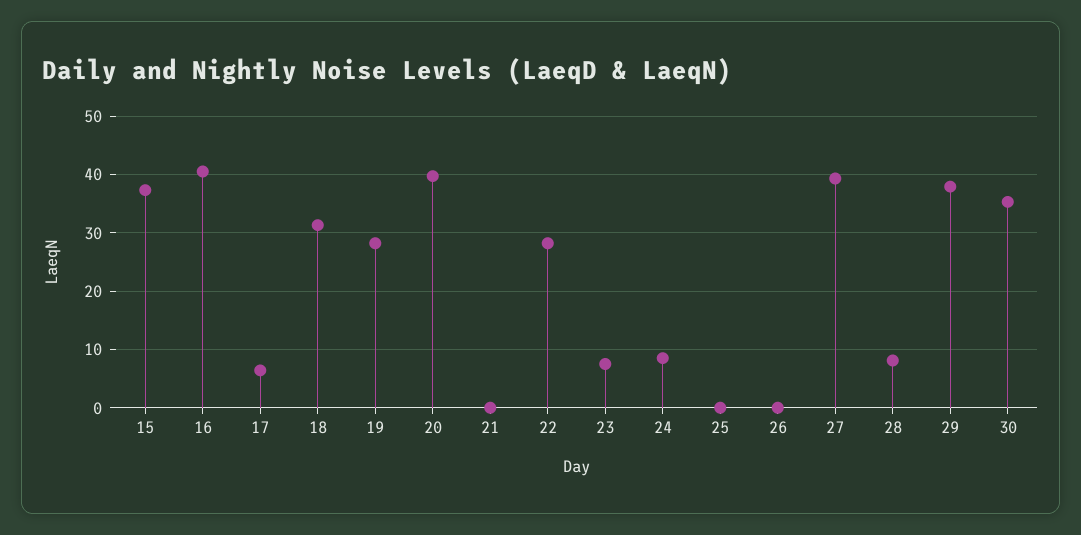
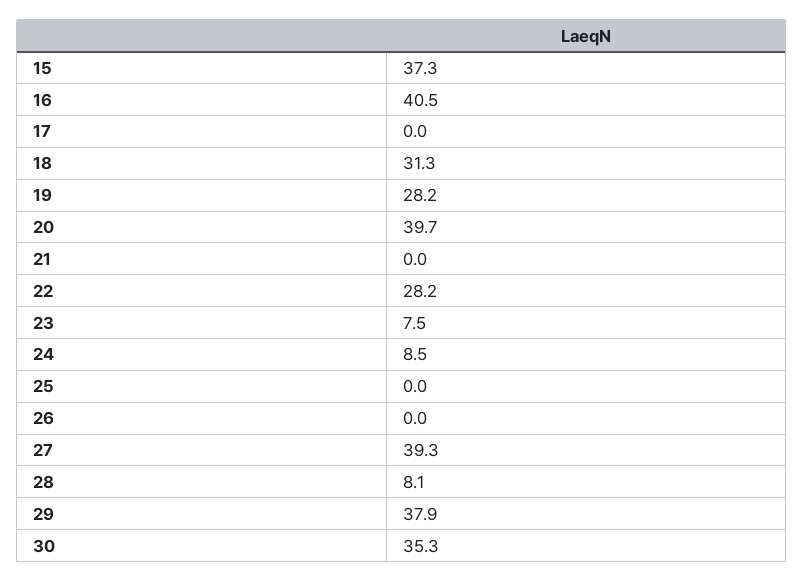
  {
    "15": 37.3,
    "16": 40.5,
-   "17": 6,
+   "17": 0,
    "18": 31.3,
    "19": 28.2,
    "20": 39.7,
    "21": 0,
    "22": 28.2,
    "23": 7.5,
    "24": 8.5,
    "25": 0,
    "26": 0,
    "27": 39.3,
    "28": 8.1,
    "29": 37.9,
    "30": 35.3
  }

